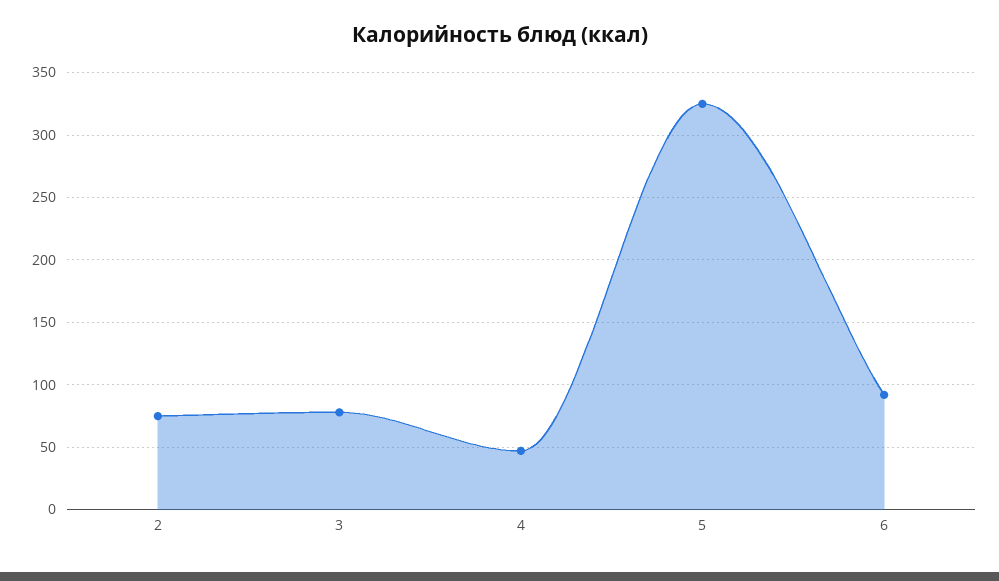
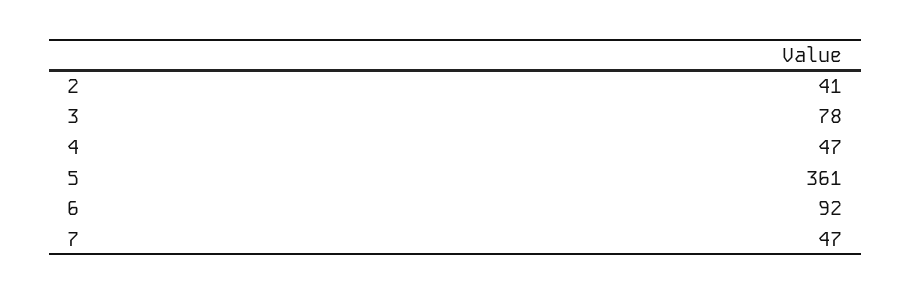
  {
-   "2": 75,
+   "2": 41,
    "3": 78,
    "4": 47,
-   "5": 325,
+   "5": 361,
-   "6": 92
+   "6": 92,
+   "7": 47
  }

